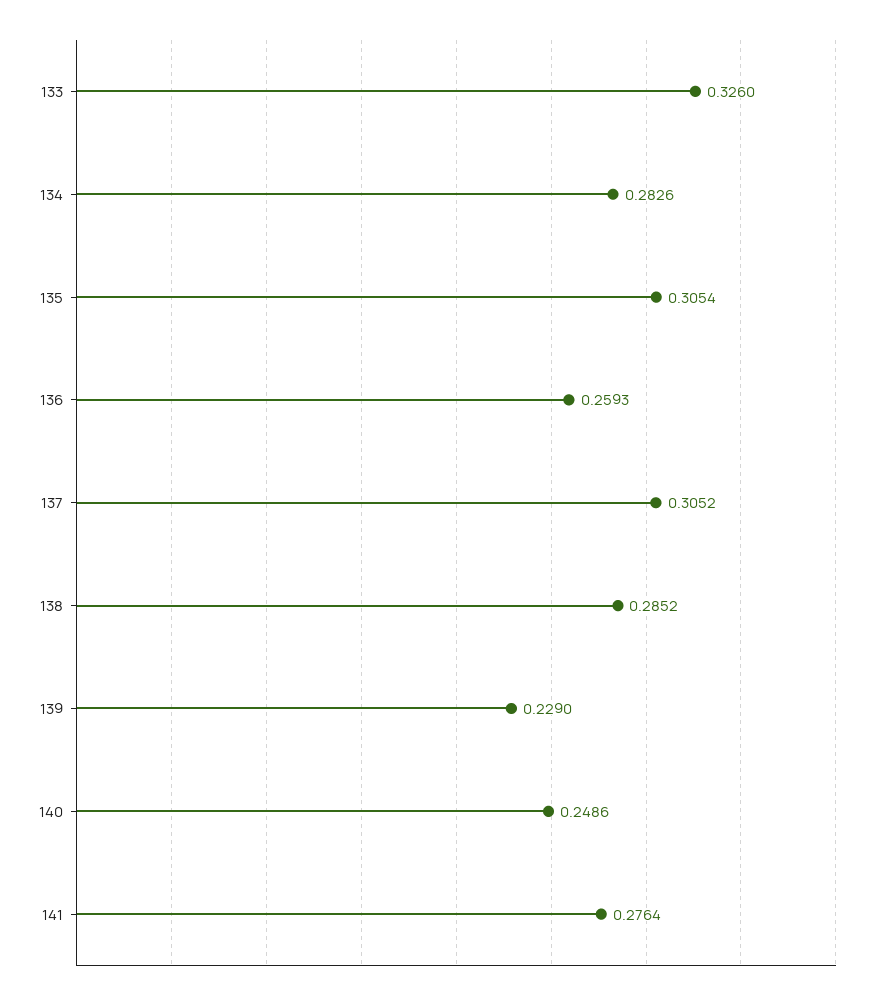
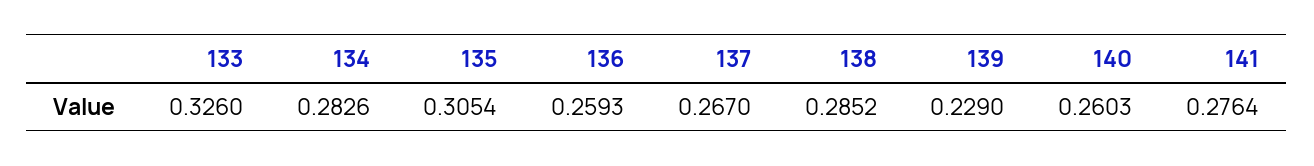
  {
    "133": 0.326,
    "134": 0.2826,
    "135": 0.3054,
    "136": 0.2593,
-   "137": 0.3052,
+   "137": 0.267,
    "138": 0.2852,
    "139": 0.229,
-   "140": 0.2486,
+   "140": 0.2603,
    "141": 0.2764
  }

